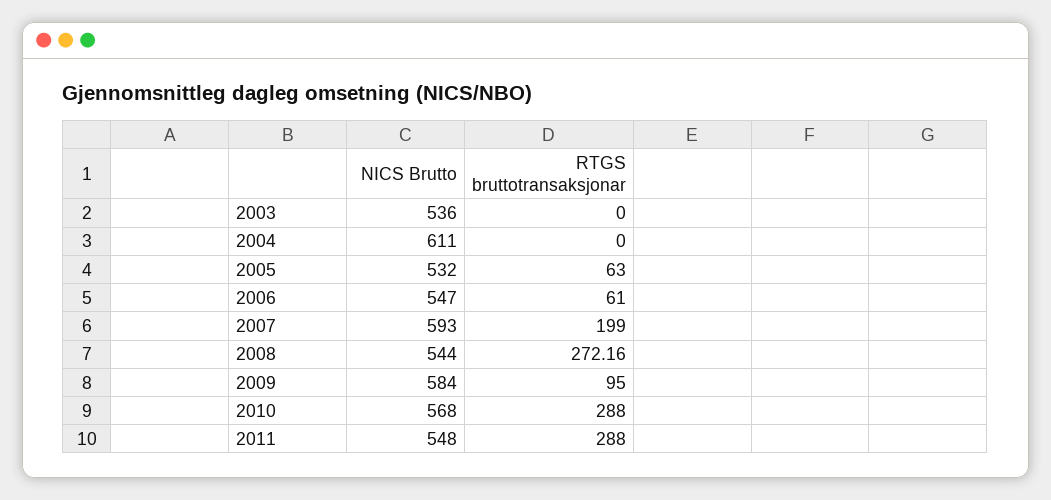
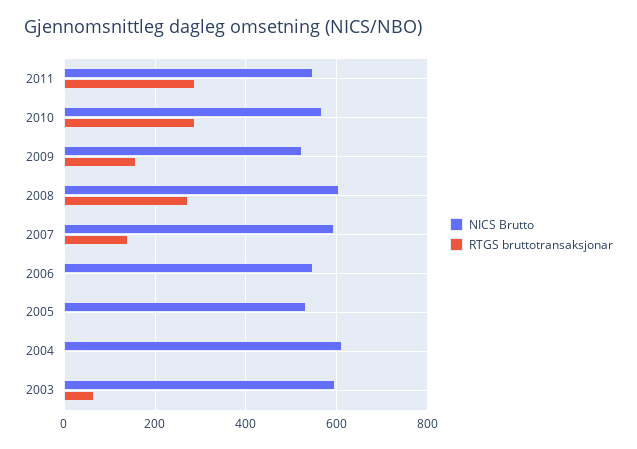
  {
    "NICS Brutto": {
-     "2003": 536,
+     "2003": 600,
      "2004": 611,
      "2005": 532,
      "2006": 547,
      "2007": 593,
-     "2008": 544,
+     "2008": 600,
-     "2009": 584,
+     "2009": 520,
      "2010": 568,
      "2011": 548
    },
    "RTGS bruttotransaksjonar": {
-     "2003": 0,
+     "2003": 60,
      "2004": 0,
-     "2005": 63,
+     "2005": 0,
-     "2006": 61,
+     "2006": 0,
-     "2007": 199,
+     "2007": 140,
      "2008": 272.16,
-     "2009": 95,
+     "2009": 160,
      "2010": 288,
      "2011": 288
    }
  }

